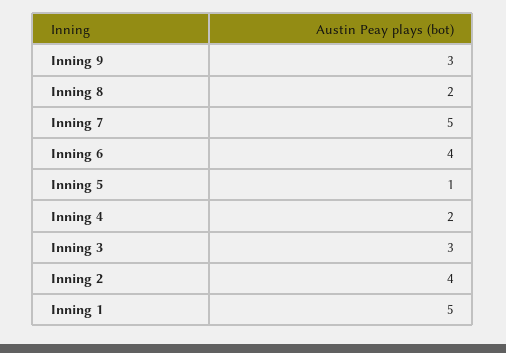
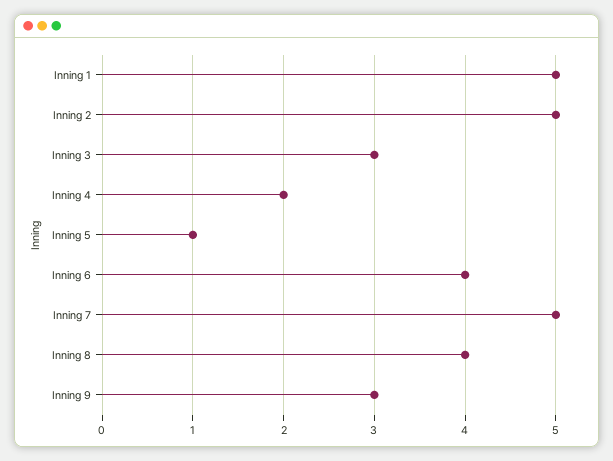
  {
    "Inning 9": 3,
-   "Inning 8": 2,
+   "Inning 8": 4,
    "Inning 7": 5,
    "Inning 6": 4,
    "Inning 5": 1,
    "Inning 4": 2,
    "Inning 3": 3,
-   "Inning 2": 4,
+   "Inning 2": 5,
    "Inning 1": 5
  }

